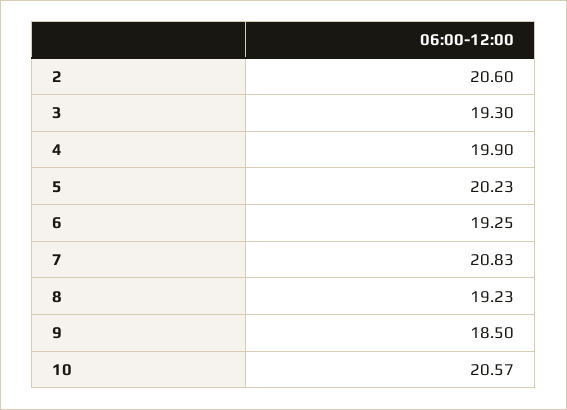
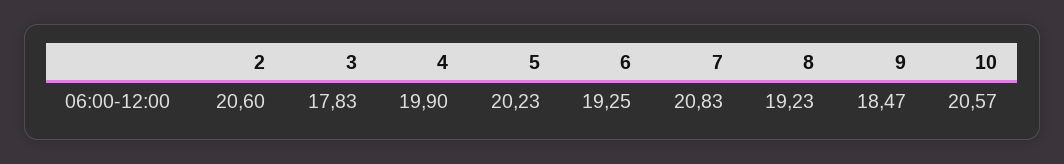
  {
    "2": 20.6,
-   "3": 19.3,
+   "3": 17.83,
    "4": 19.9,
    "5": 20.23,
    "6": 19.25,
    "7": 20.83,
    "8": 19.23,
-   "9": 18.5,
+   "9": 18.47,
    "10": 20.57
  }

